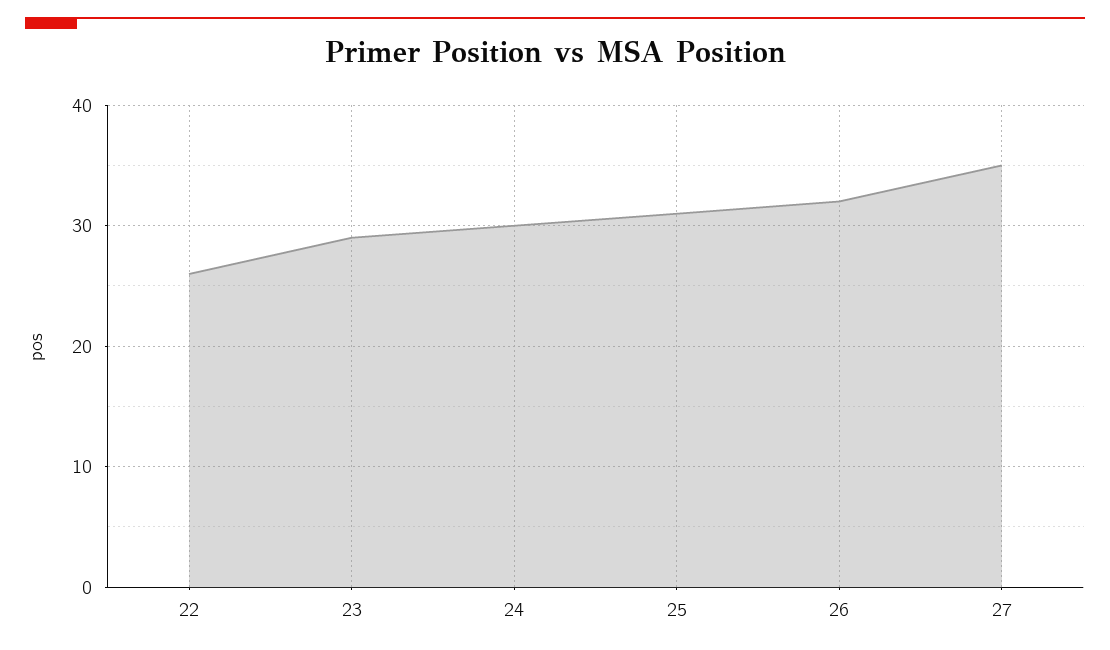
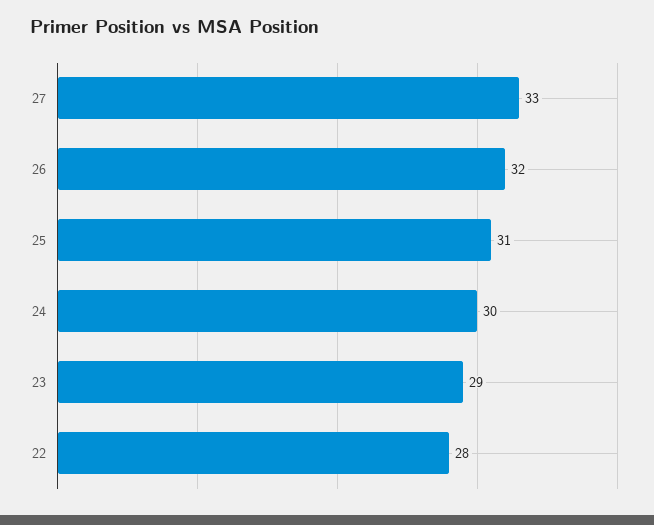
  {
-   "22": 26,
+   "22": 28,
    "23": 29,
    "24": 30,
    "25": 31,
    "26": 32,
-   "27": 35
+   "27": 33
  }

